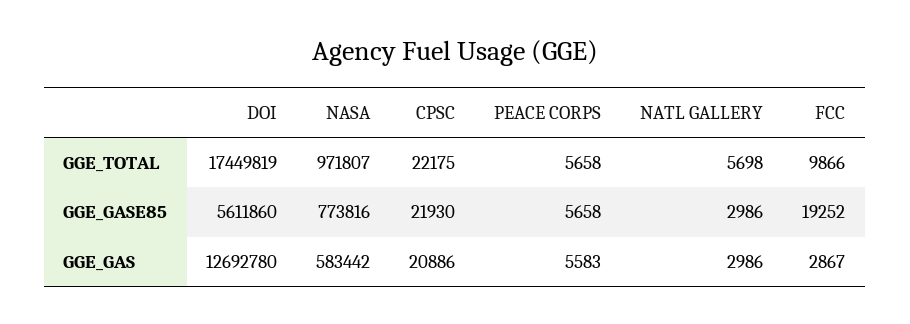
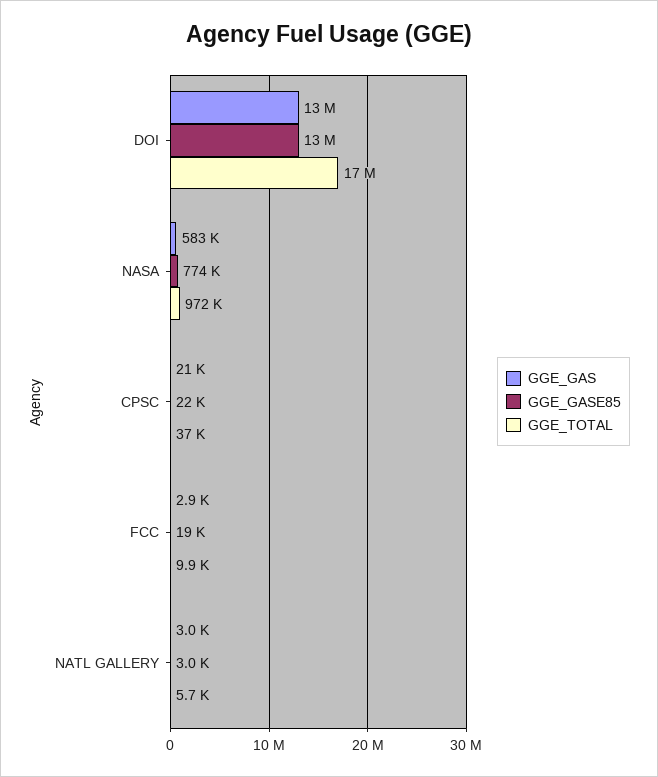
  {
    "GGE_TOTAL": {
      "DOI": 17449819,
      "NASA": 971807,
-     "CPSC": 22175,
+     "CPSC": 37000,
-     "PEACE CORPS": 5658,
      "NATL GALLERY": 5698,
      "FCC": 9866
    },
    "GGE_GASE85": {
-     "DOI": 5611860,
+     "DOI": 13000000,
      "NASA": 773816,
      "CPSC": 21930,
-     "PEACE CORPS": 5658,
      "NATL GALLERY": 2986,
      "FCC": 19252
    },
    "GGE_GAS": {
      "DOI": 12692780,
      "NASA": 583442,
      "CPSC": 20886,
-     "PEACE CORPS": 5583,
      "NATL GALLERY": 2986,
      "FCC": 2867
    }
  }

